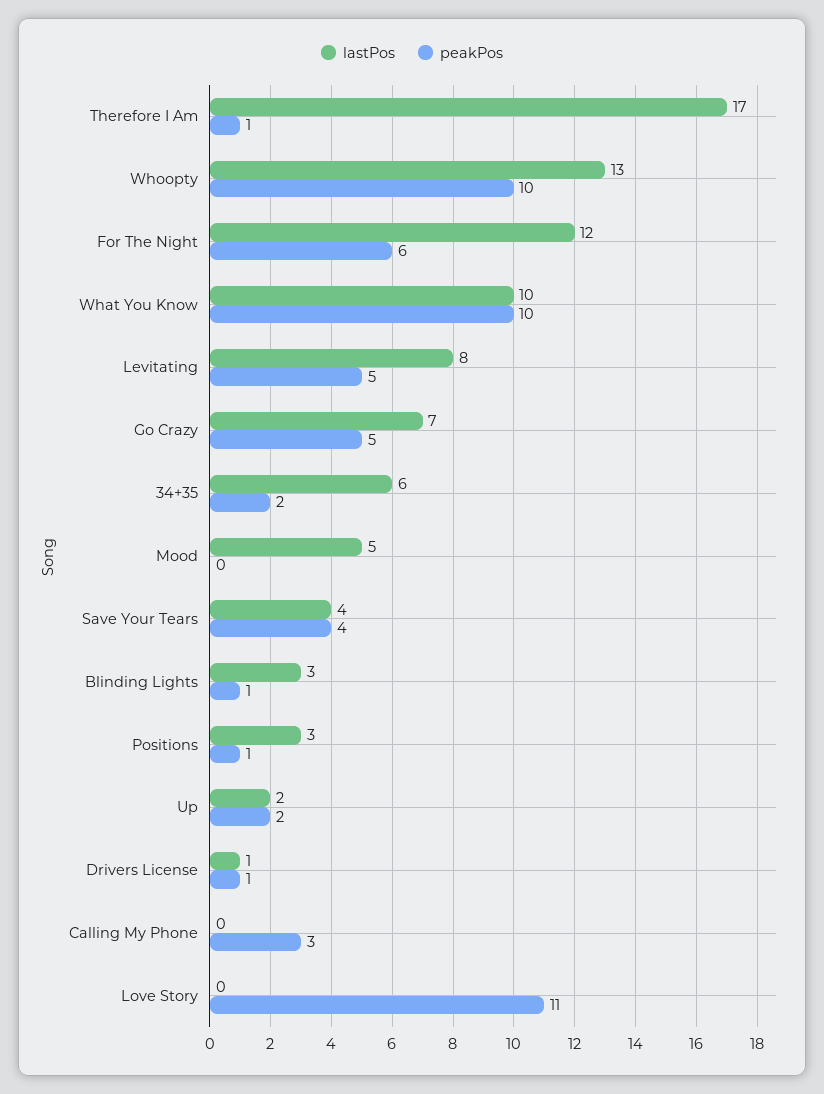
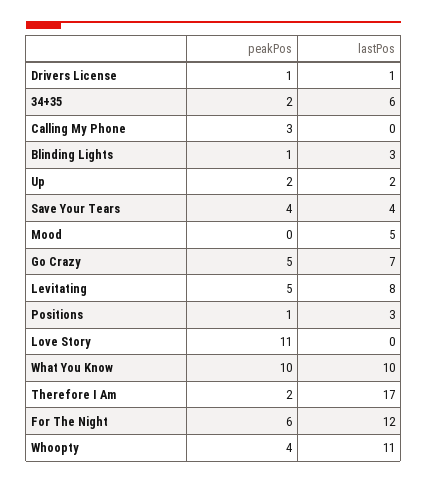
  {
    "lastPos": {
      "Therefore I Am": 17,
-     "Whoopty": 13,
+     "Whoopty": 11,
      "For The Night": 12,
      "What You Know": 10,
      "Levitating": 8,
      "Go Crazy": 7,
      "34+35": 6,
      "Mood": 5,
      "Save Your Tears": 4,
      "Blinding Lights": 3,
      "Positions": 3,
      "Up": 2,
      "Drivers License": 1,
      "Calling My Phone": 0,
      "Love Story": 0
    },
    "peakPos": {
-     "Therefore I Am": 1,
+     "Therefore I Am": 2,
-     "Whoopty": 10,
+     "Whoopty": 4,
      "For The Night": 6,
      "What You Know": 10,
      "Levitating": 5,
      "Go Crazy": 5,
      "34+35": 2,
      "Mood": 0,
      "Save Your Tears": 4,
      "Blinding Lights": 1,
      "Positions": 1,
      "Up": 2,
      "Drivers License": 1,
      "Calling My Phone": 3,
      "Love Story": 11
    }
  }

